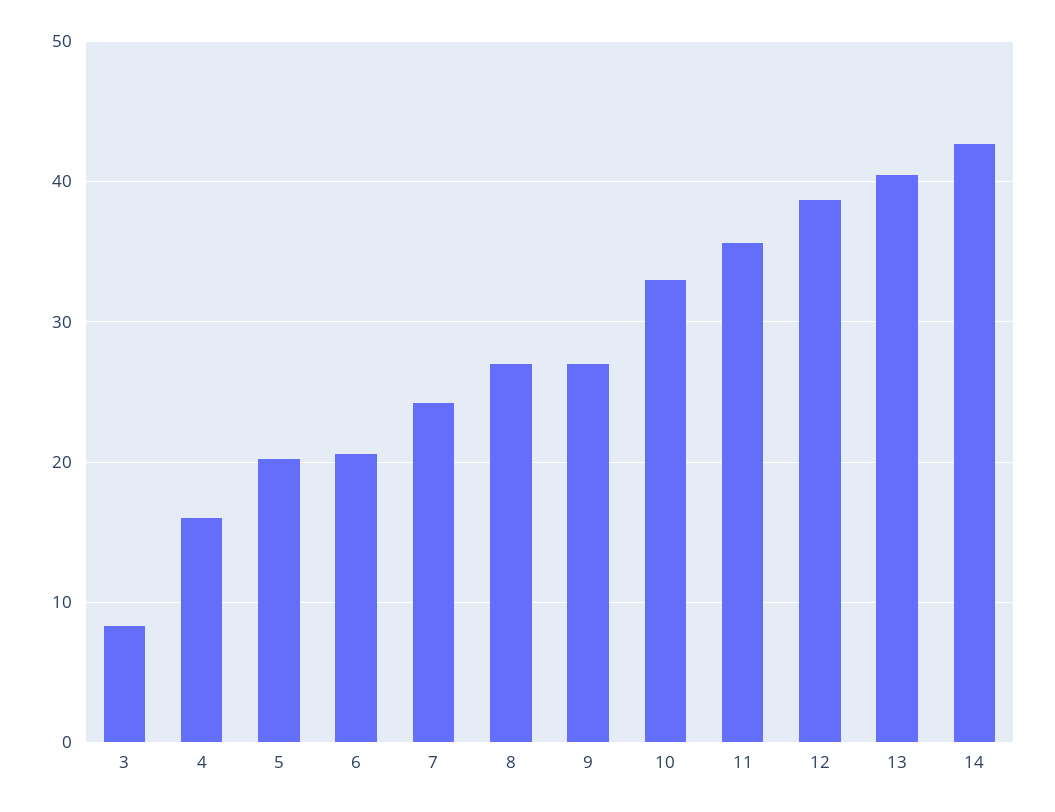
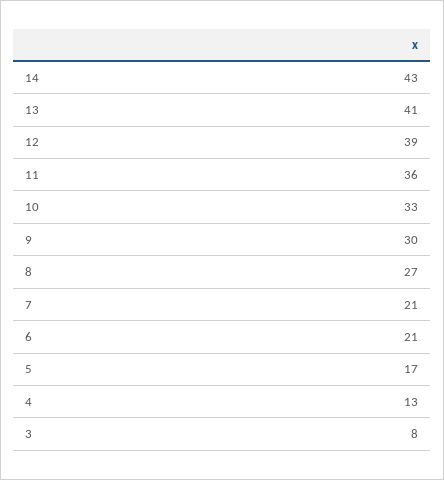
  {
    "3": 8,
-   "4": 16,
+   "4": 13,
-   "5": 20,
+   "5": 17,
    "6": 21,
-   "7": 24,
+   "7": 21,
    "8": 27,
-   "9": 27,
+   "9": 30,
    "10": 33,
    "11": 36,
    "12": 39,
    "13": 41,
    "14": 43
  }

